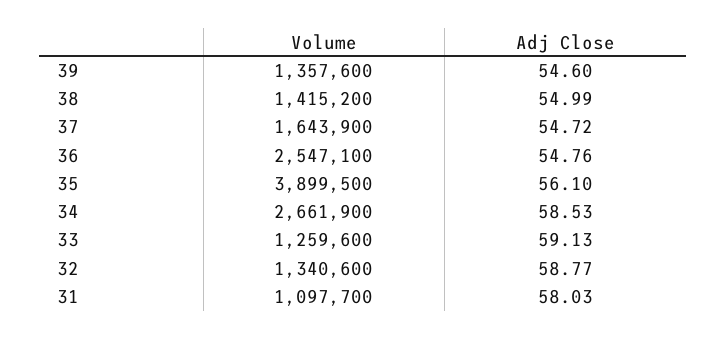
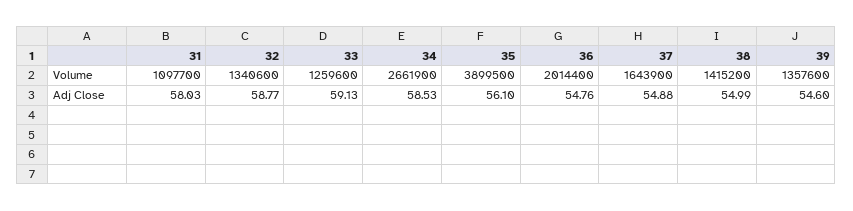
  {
    "Volume": {
      "39": 1357600,
      "38": 1415200,
      "37": 1643900,
-     "36": 2547100,
+     "36": 2014400,
      "35": 3899500,
      "34": 2661900,
      "33": 1259600,
      "32": 1340600,
      "31": 1097700
    },
    "Adj Close": {
      "39": 54.6,
      "38": 54.99,
-     "37": 54.72,
+     "37": 54.88,
      "36": 54.76,
      "35": 56.1,
      "34": 58.53,
      "33": 59.13,
      "32": 58.77,
      "31": 58.03
    }
  }

